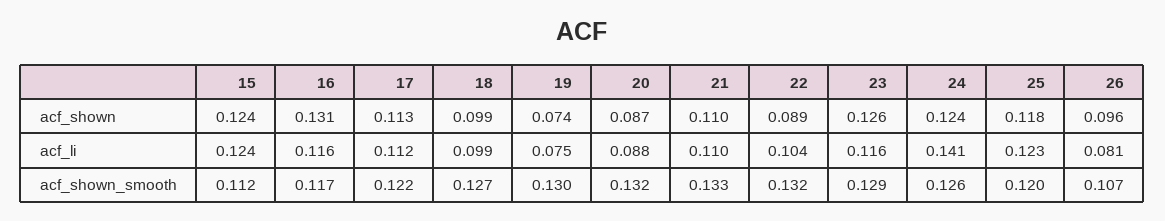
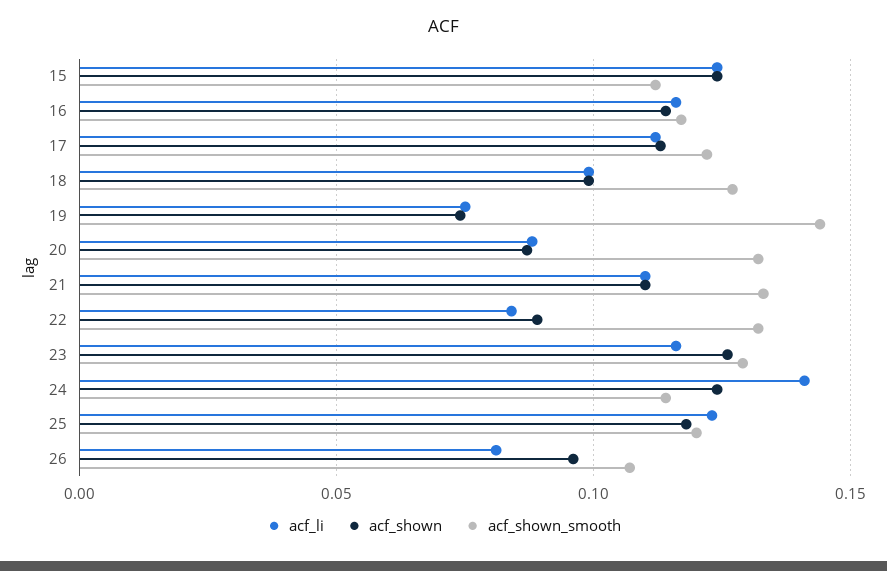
  {
    "acf_shown": {
      "15": 0.124,
-     "16": 0.131,
+     "16": 0.115,
      "17": 0.113,
      "18": 0.099,
      "19": 0.074,
      "20": 0.087,
      "21": 0.11,
      "22": 0.089,
      "23": 0.126,
      "24": 0.124,
      "25": 0.118,
      "26": 0.096
    },
    "acf_li": {
      "15": 0.124,
      "16": 0.116,
      "17": 0.112,
      "18": 0.099,
      "19": 0.075,
      "20": 0.088,
      "21": 0.11,
-     "22": 0.104,
+     "22": 0.085,
      "23": 0.116,
      "24": 0.141,
      "25": 0.123,
      "26": 0.081
    },
    "acf_shown_smooth": {
      "15": 0.112,
      "16": 0.117,
      "17": 0.122,
      "18": 0.127,
-     "19": 0.13,
+     "19": 0.145,
      "20": 0.132,
      "21": 0.133,
      "22": 0.132,
      "23": 0.129,
-     "24": 0.126,
+     "24": 0.115,
      "25": 0.12,
      "26": 0.107
    }
  }

